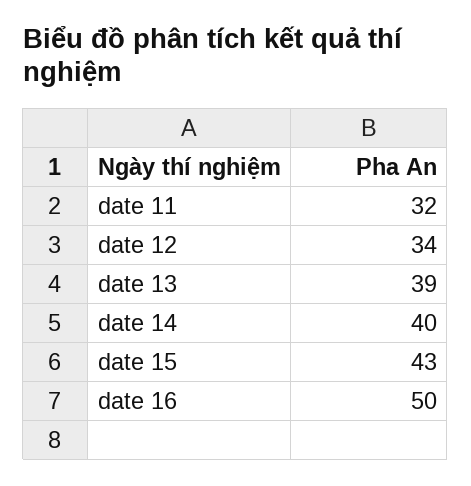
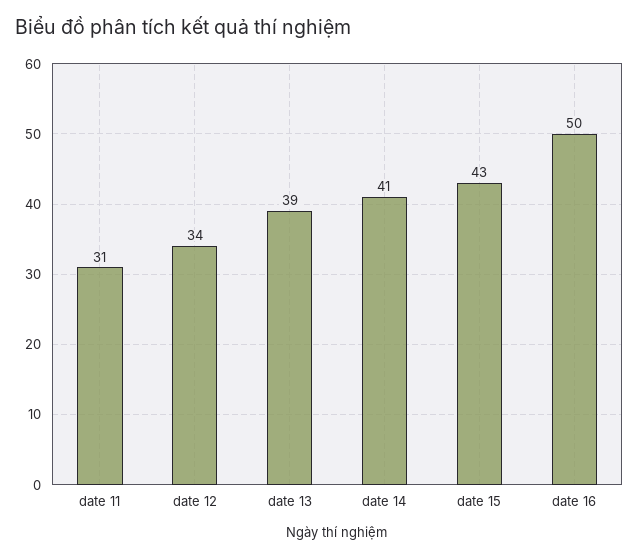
  {
-   "date 11": 32,
+   "date 11": 31,
    "date 12": 34,
    "date 13": 39,
-   "date 14": 40,
+   "date 14": 41,
    "date 15": 43,
    "date 16": 50
  }

